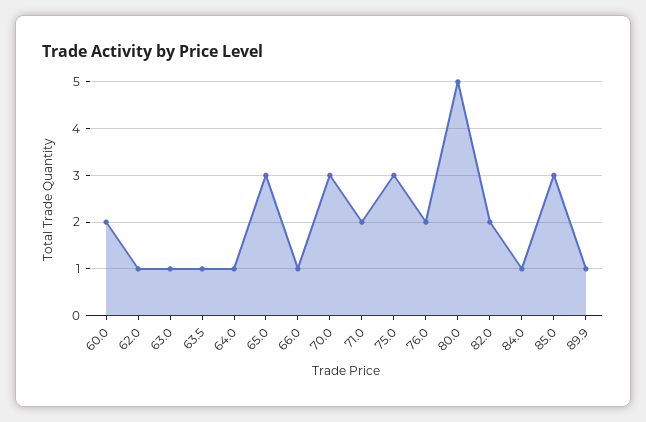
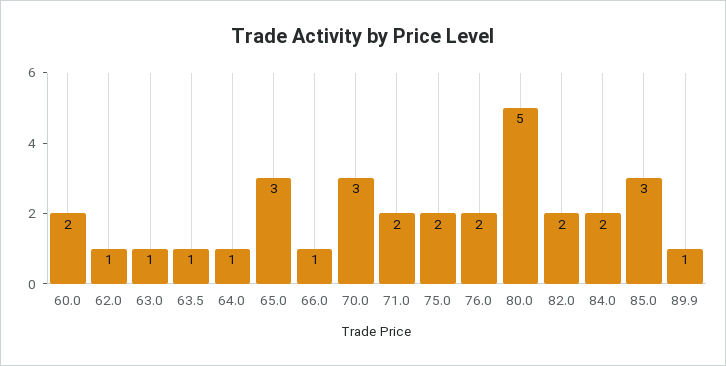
  {
    "60.0": 2,
    "62.0": 1,
    "63.0": 1,
    "63.5": 1,
    "64.0": 1,
    "65.0": 3,
    "66.0": 1,
    "70.0": 3,
    "71.0": 2,
-   "75.0": 3,
+   "75.0": 2,
    "76.0": 2,
    "80.0": 5,
    "82.0": 2,
-   "84.0": 1,
+   "84.0": 2,
    "85.0": 3,
    "89.9": 1
  }

